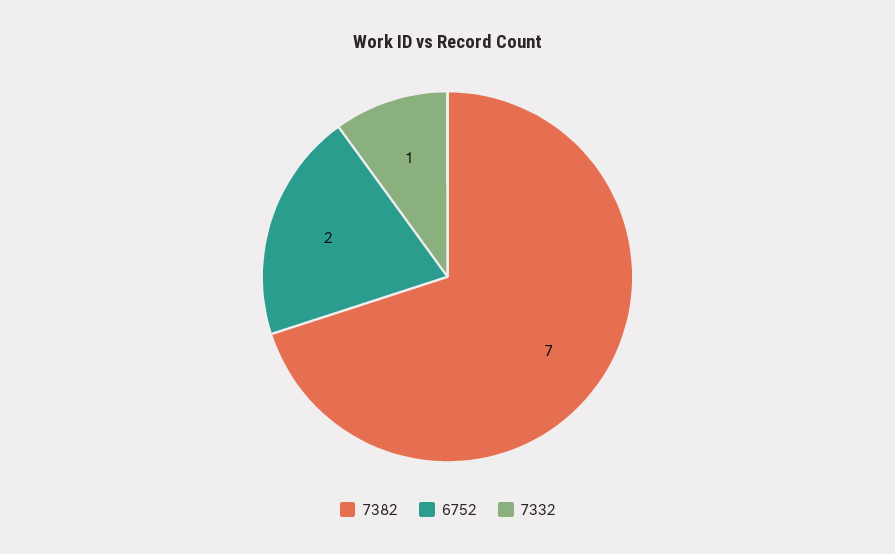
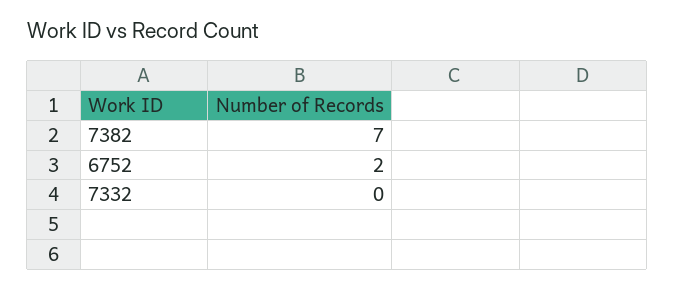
  {
    "7382": 7,
    "6752": 2,
-   "7332": 1
+   "7332": 0
  }

